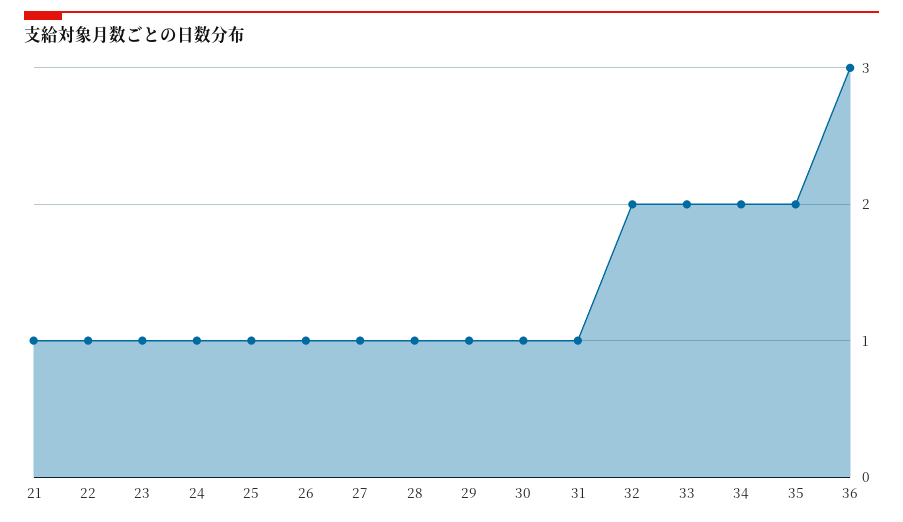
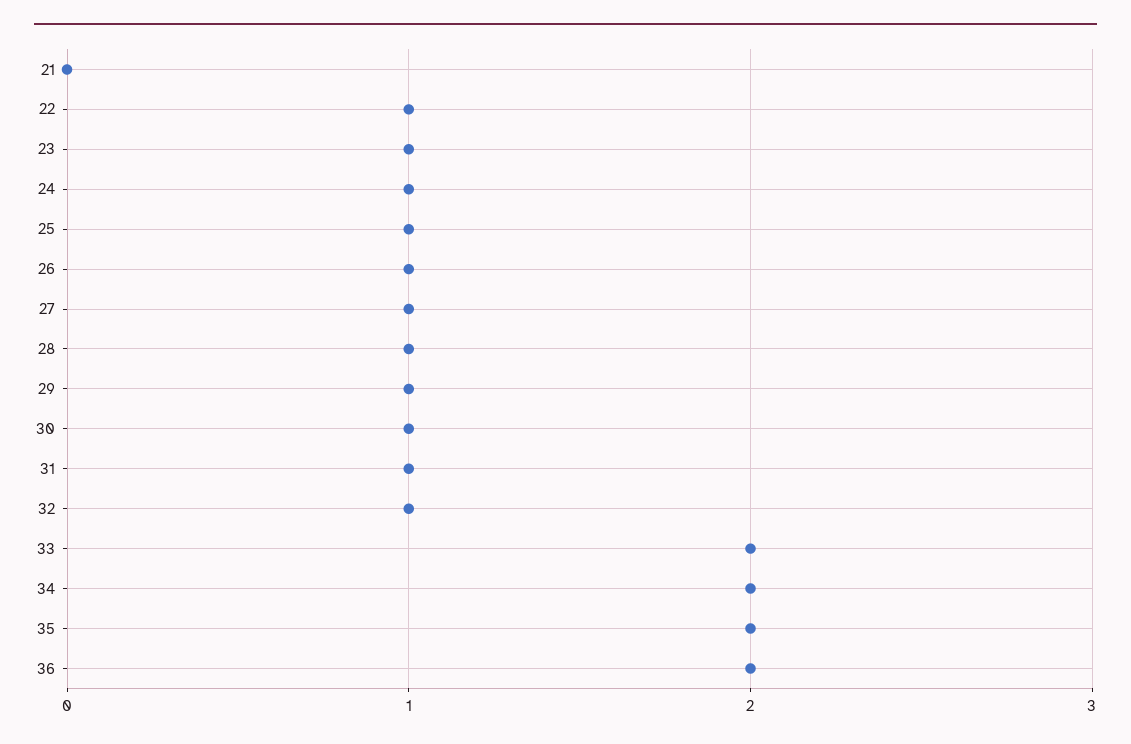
  {
-   "21": 1,
+   "21": 0,
    "22": 1,
    "23": 1,
    "24": 1,
    "25": 1,
    "26": 1,
    "27": 1,
    "28": 1,
    "29": 1,
    "30": 1,
    "31": 1,
-   "32": 2,
+   "32": 1,
    "33": 2,
    "34": 2,
    "35": 2,
-   "36": 3
+   "36": 2
  }

